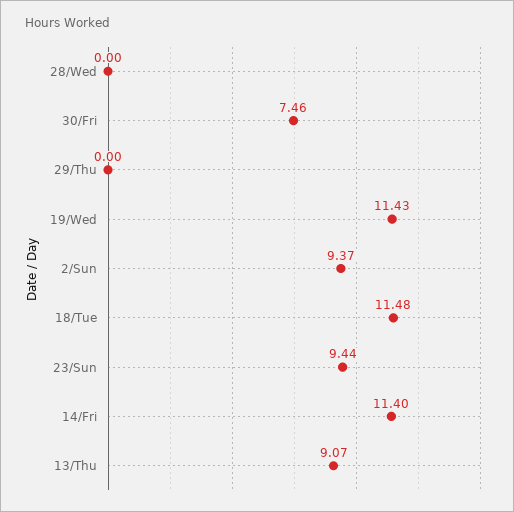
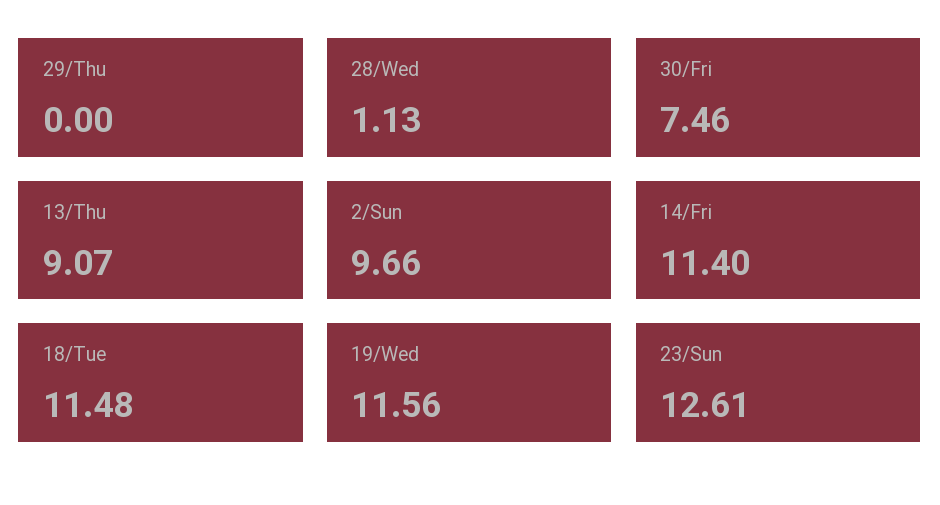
  {
-   "28/Wed": 0,
+   "28/Wed": 1.13,
    "30/Fri": 7.46,
    "29/Thu": 0,
-   "19/Wed": 11.43,
+   "19/Wed": 11.56,
-   "2/Sun": 9.37,
+   "2/Sun": 9.66,
    "18/Tue": 11.48,
-   "23/Sun": 9.44,
+   "23/Sun": 12.61,
    "14/Fri": 11.4,
    "13/Thu": 9.07
  }

